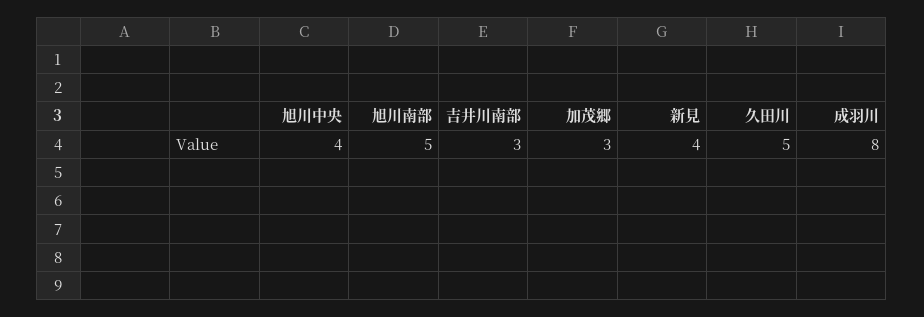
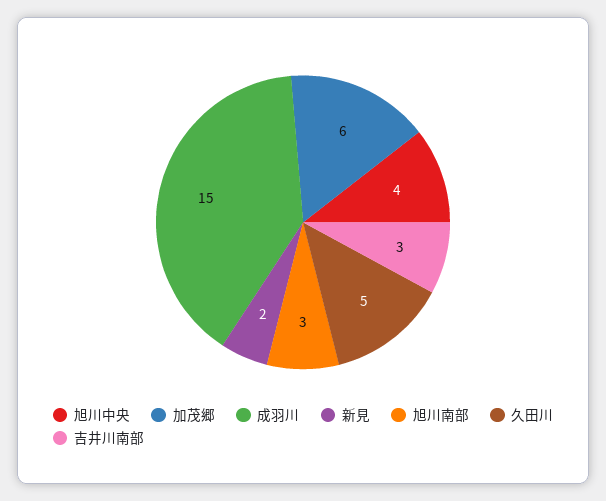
  {
    "旭川中央": 4,
-   "旭川南部": 5,
+   "旭川南部": 3,
    "吉井川南部": 3,
-   "加茂郷": 3,
+   "加茂郷": 6,
-   "新見": 4,
+   "新見": 2,
    "久田川": 5,
-   "成羽川": 8
+   "成羽川": 15
  }

